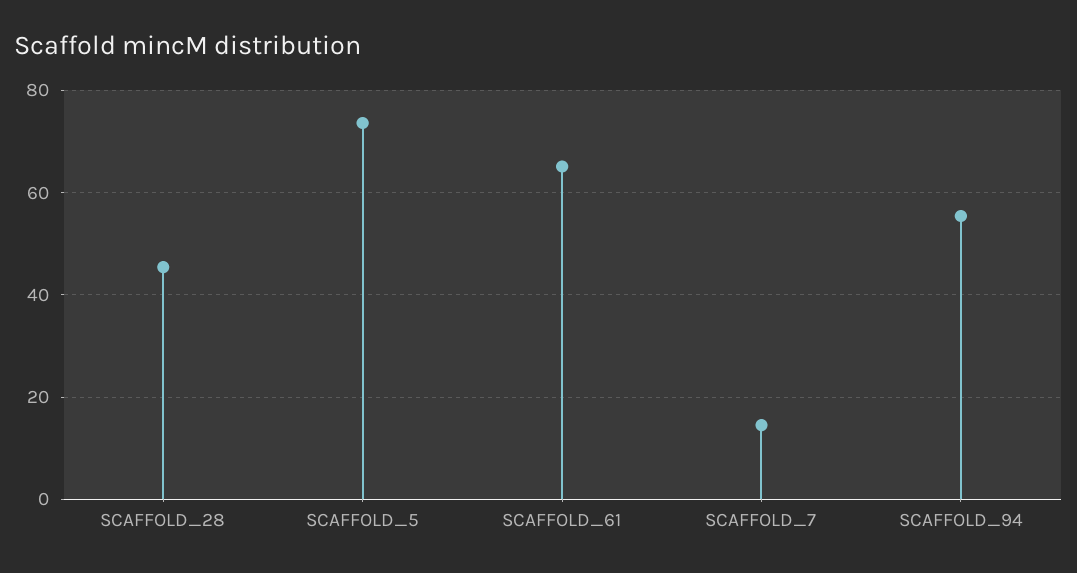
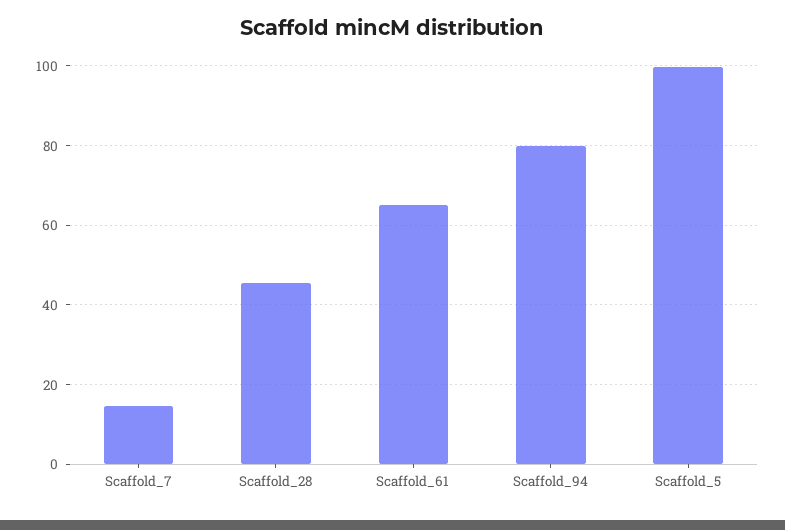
  {
    "SCAFFOLD_28": 46,
-   "SCAFFOLD_5": 74,
+   "SCAFFOLD_5": 100,
    "SCAFFOLD_61": 66,
    "SCAFFOLD_7": 14,
-   "SCAFFOLD_94": 56
+   "SCAFFOLD_94": 80
  }

